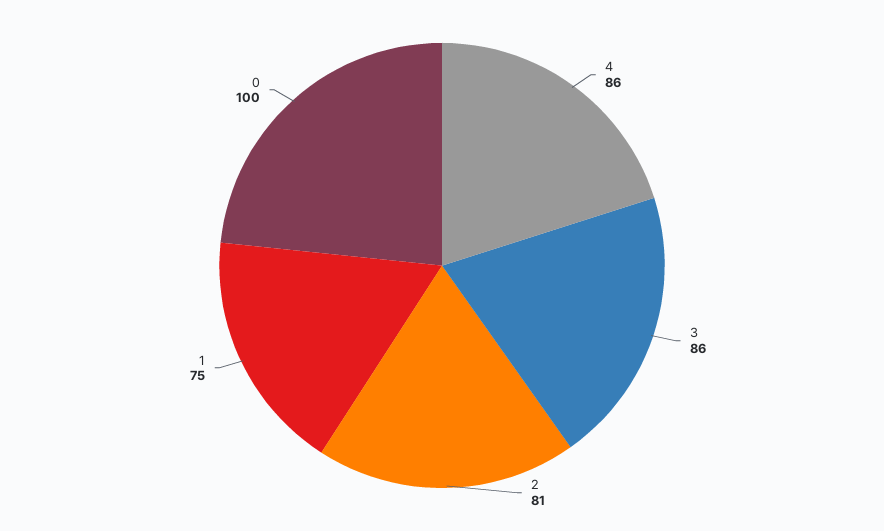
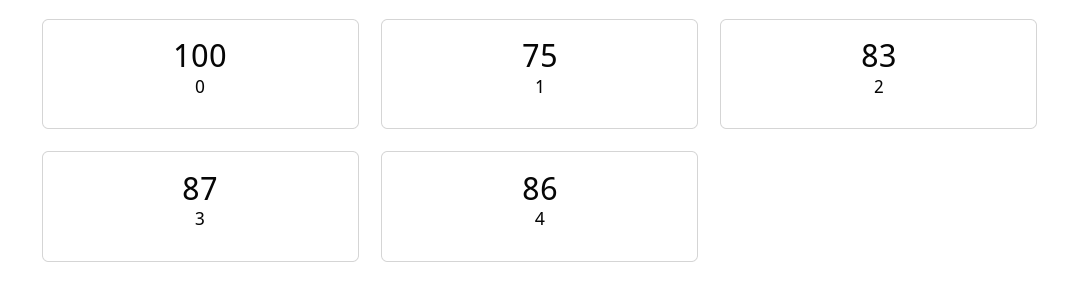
  {
    "4": 86,
-   "3": 86,
+   "3": 87,
-   "2": 81,
+   "2": 83,
    "1": 75,
    "0": 100
  }

